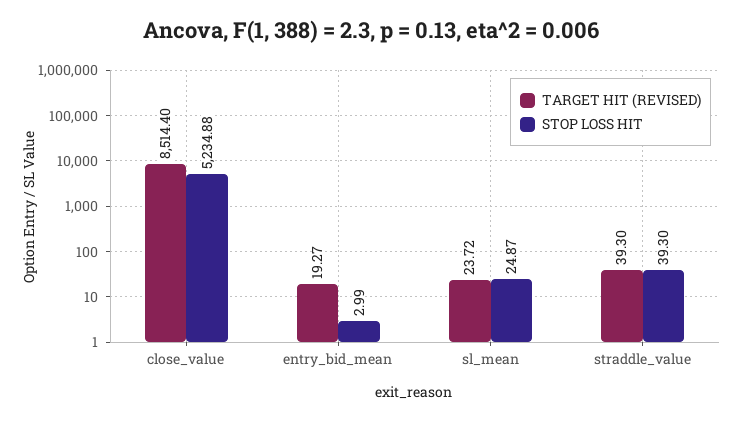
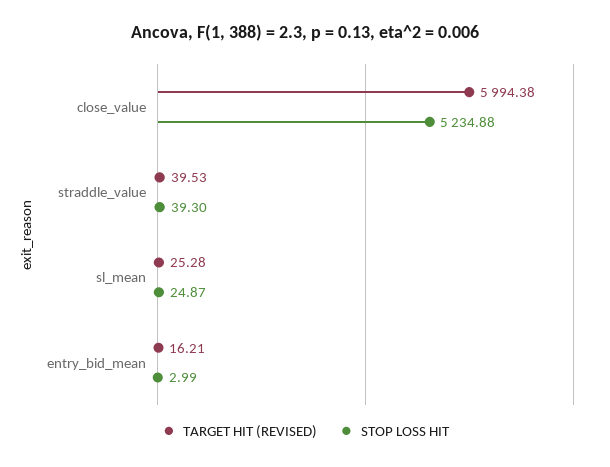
  {
    "TARGET HIT (REVISED)": {
-     "close_value": 8514.4,
+     "close_value": 5994.38,
-     "entry_bid_mean": 19.27,
+     "entry_bid_mean": 16.21,
-     "sl_mean": 23.72,
+     "sl_mean": 25.28,
-     "straddle_value": 39.3
+     "straddle_value": 39.53
    },
    "STOP LOSS HIT": {
      "close_value": 5234.88,
      "entry_bid_mean": 2.99,
      "sl_mean": 24.87,
      "straddle_value": 39.3
    }
  }

